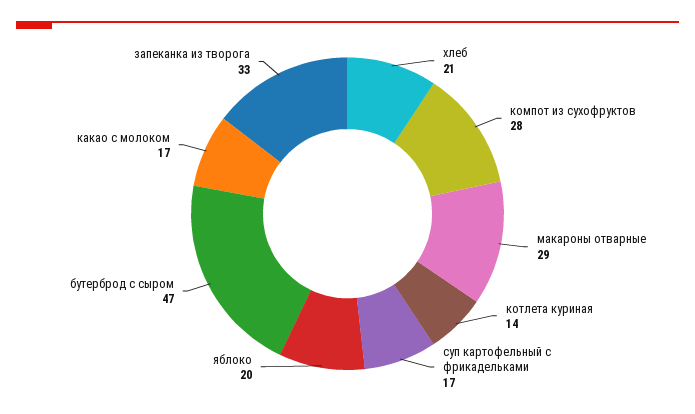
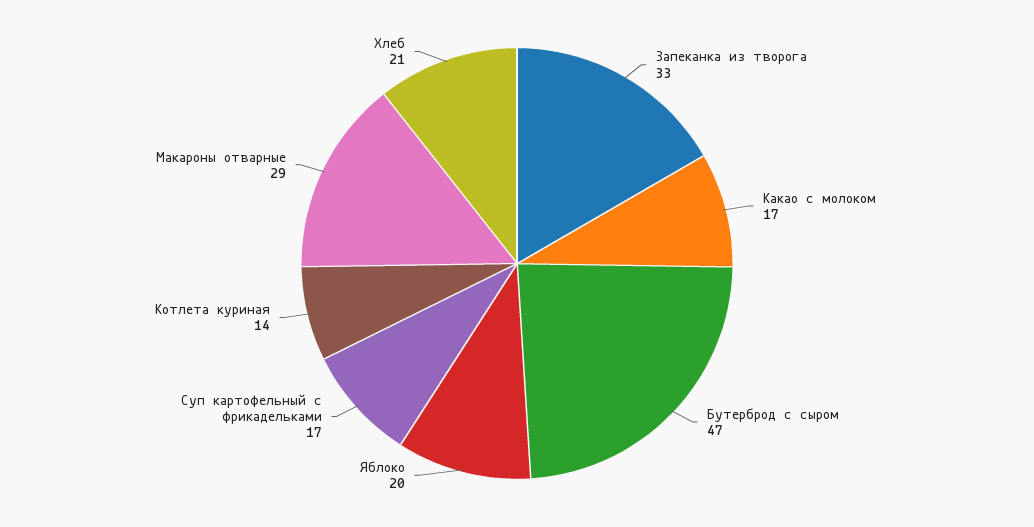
  {
    "хлеб": 21,
-   "компот из сухофруктов": 28,
    "макароны отварные": 29,
    "котлета куриная": 14,
    "суп картофельный с фрикадельками": 17,
    "яблоко": 20,
    "бутерброд с сыром": 47,
    "какао с молоком": 17,
    "запеканка из творога": 33
  }

